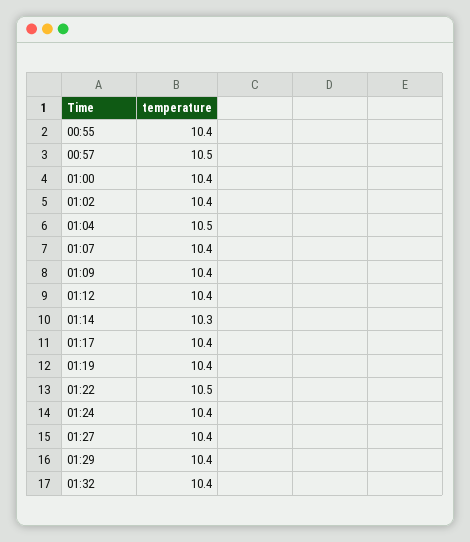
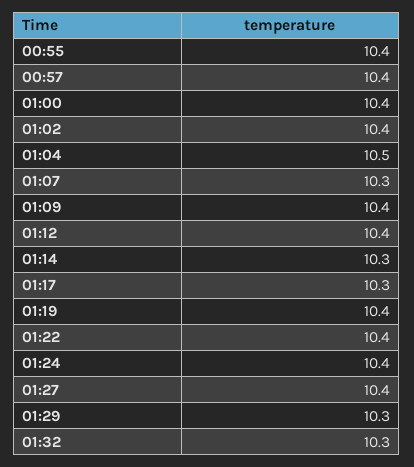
  {
    "00:55": 10.4,
-   "00:57": 10.5,
+   "00:57": 10.4,
    "01:00": 10.4,
    "01:02": 10.4,
    "01:04": 10.5,
-   "01:07": 10.4,
+   "01:07": 10.3,
    "01:09": 10.4,
    "01:12": 10.4,
    "01:14": 10.3,
-   "01:17": 10.4,
+   "01:17": 10.3,
    "01:19": 10.4,
-   "01:22": 10.5,
+   "01:22": 10.4,
    "01:24": 10.4,
    "01:27": 10.4,
-   "01:29": 10.4,
+   "01:29": 10.3,
-   "01:32": 10.4
+   "01:32": 10.3
  }

